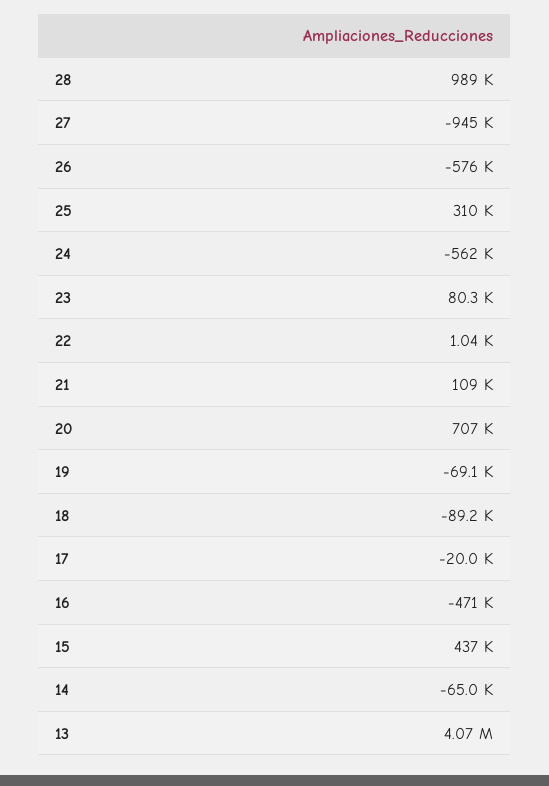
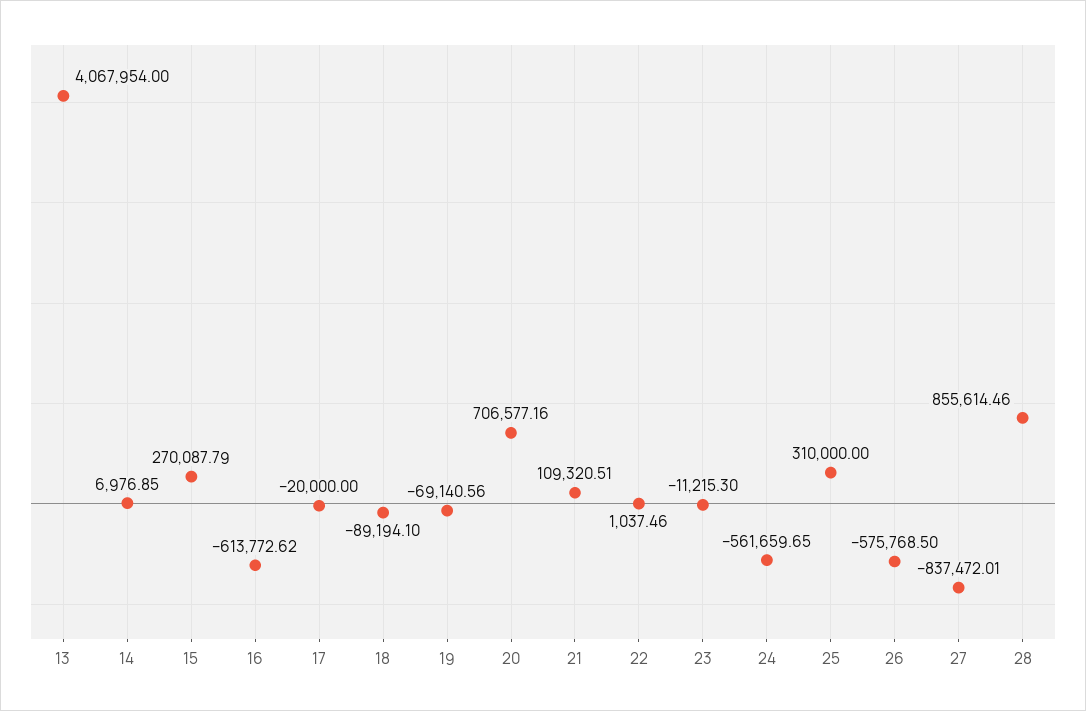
  {
-   "28": 989000,
+   "28": 855614.46,
-   "27": -945000,
+   "27": -837472.01,
    "26": -575768.5,
    "25": 310000,
    "24": -561659.65,
-   "23": 80300,
+   "23": -11215.3,
    "22": 1037.46,
    "21": 109320.51,
    "20": 706577.16,
    "19": -69140.56,
    "18": -89194.1,
    "17": -20000,
-   "16": -471000,
+   "16": -613772.62,
-   "15": 437000,
+   "15": 270087.79,
-   "14": -65000,
+   "14": 6976.85,
    "13": 4067954
  }

